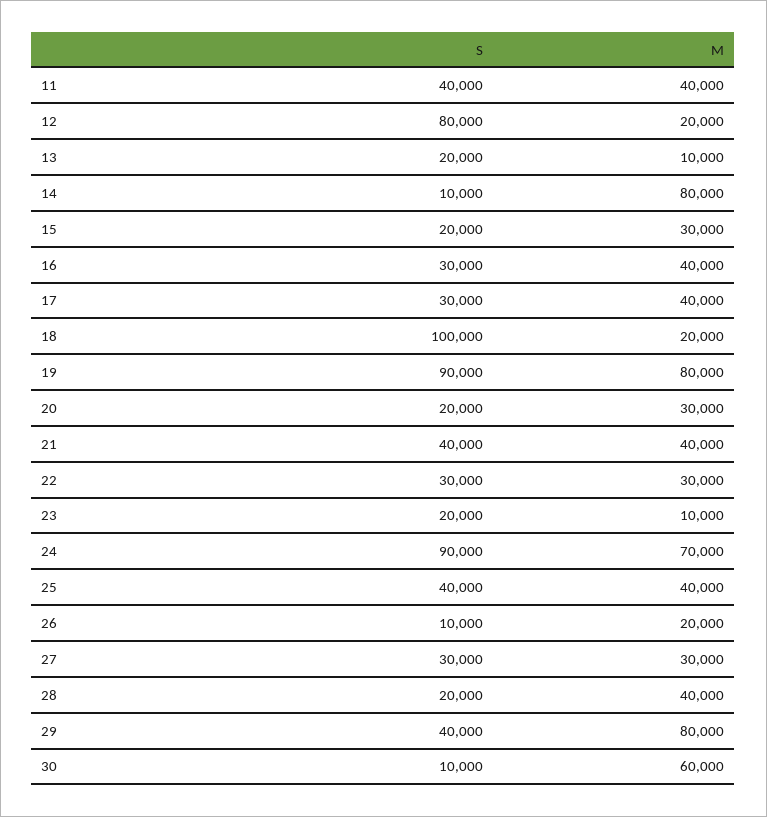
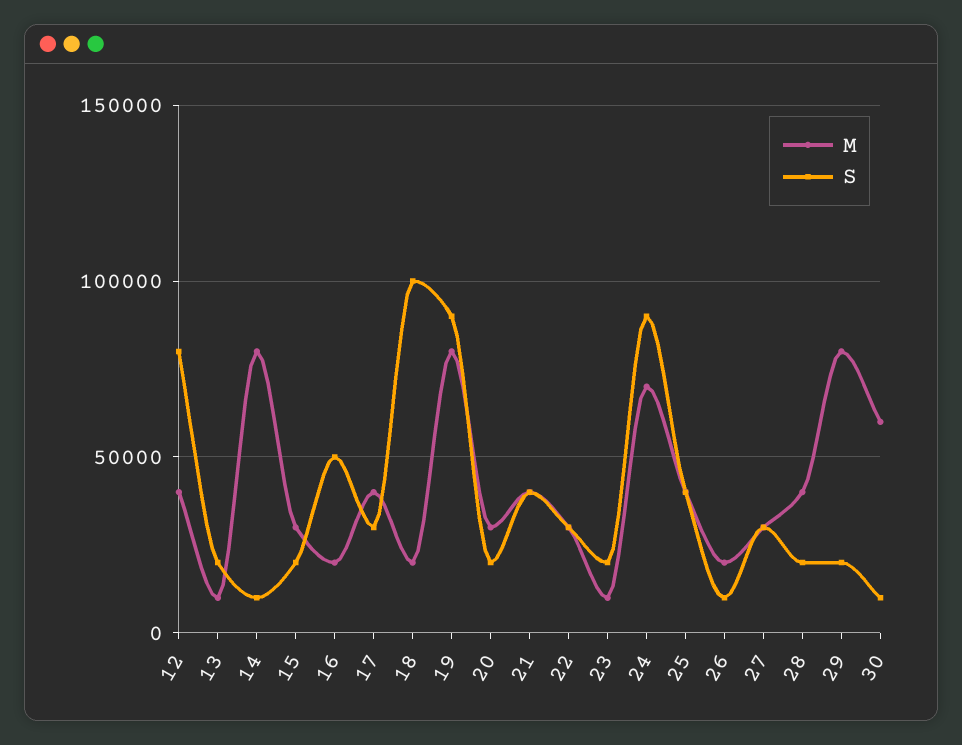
  {
    "S": {
-     "11": 40000,
      "12": 80000,
      "13": 20000,
      "14": 10000,
      "15": 20000,
-     "16": 30000,
+     "16": 50000,
      "17": 30000,
      "18": 100000,
      "19": 90000,
      "20": 20000,
      "21": 40000,
      "22": 30000,
      "23": 20000,
      "24": 90000,
      "25": 40000,
      "26": 10000,
      "27": 30000,
      "28": 20000,
-     "29": 40000,
+     "29": 20000,
      "30": 10000
    },
    "M": {
-     "11": 40000,
-     "12": 20000,
+     "12": 40000,
      "13": 10000,
      "14": 80000,
      "15": 30000,
-     "16": 40000,
+     "16": 20000,
      "17": 40000,
      "18": 20000,
      "19": 80000,
      "20": 30000,
      "21": 40000,
      "22": 30000,
      "23": 10000,
      "24": 70000,
      "25": 40000,
      "26": 20000,
      "27": 30000,
      "28": 40000,
      "29": 80000,
      "30": 60000
    }
  }

